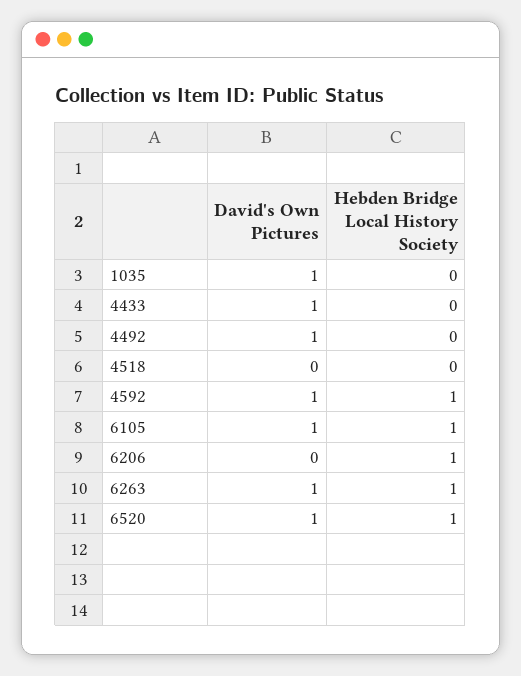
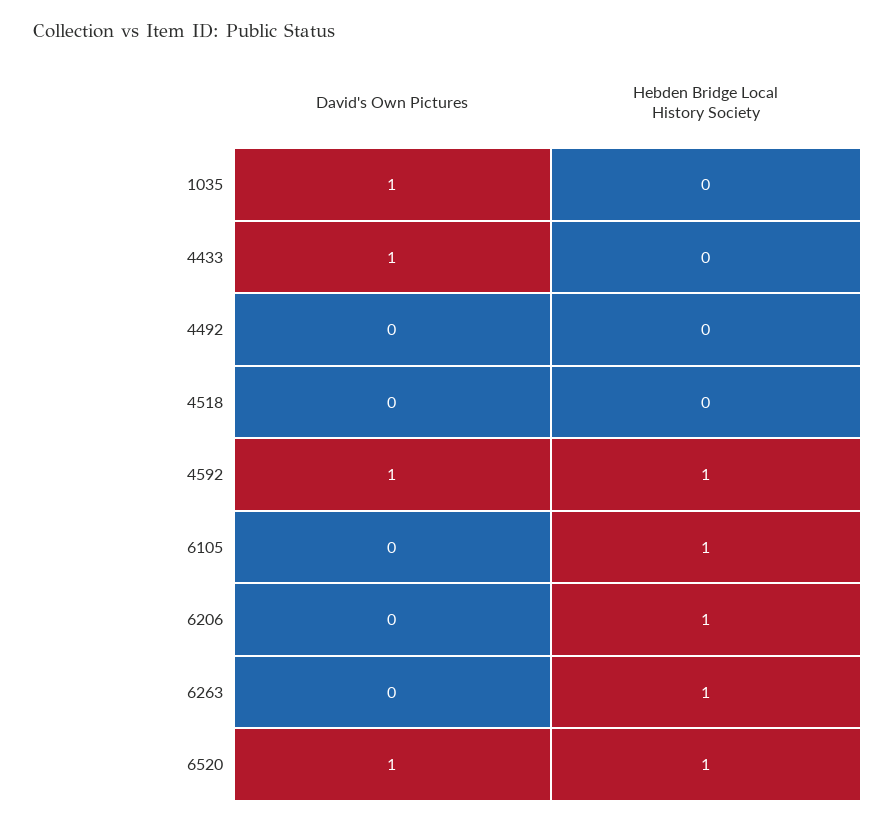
  {
    "David's Own Pictures": {
      "1035": 1,
      "4433": 1,
-     "4492": 1,
+     "4492": 0,
      "4518": 0,
      "4592": 1,
-     "6105": 1,
+     "6105": 0,
      "6206": 0,
-     "6263": 1,
+     "6263": 0,
      "6520": 1
    },
    "Hebden Bridge Local History Society": {
      "1035": 0,
      "4433": 0,
      "4492": 0,
      "4518": 0,
      "4592": 1,
      "6105": 1,
      "6206": 1,
      "6263": 1,
      "6520": 1
    }
  }

